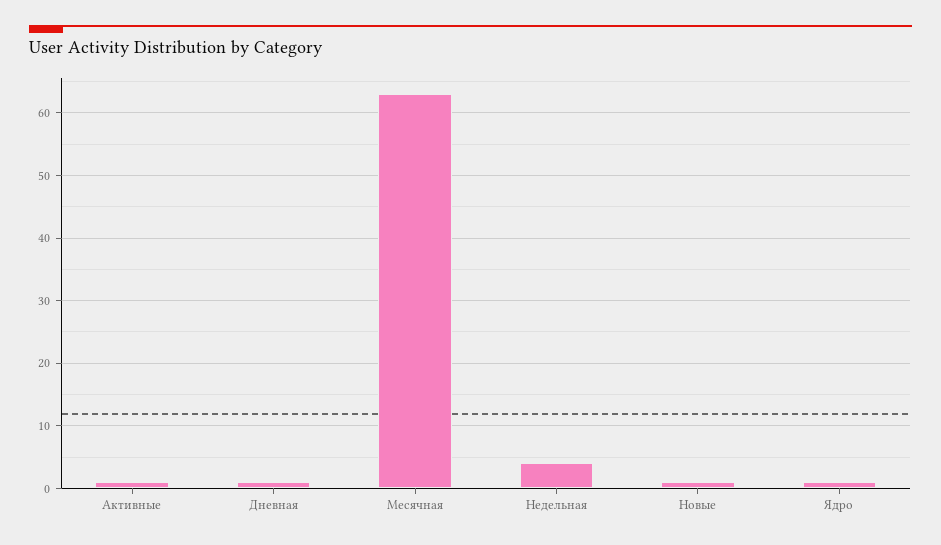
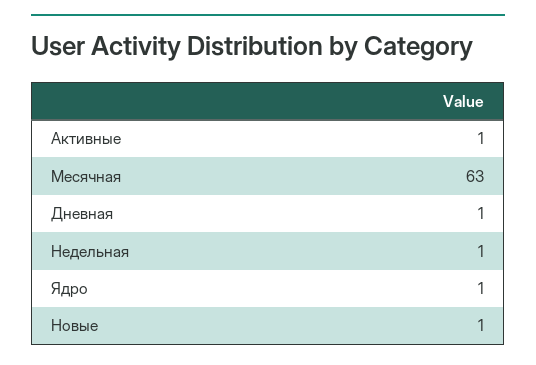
  {
    "Активные": 1,
    "Дневная": 1,
    "Месячная": 63,
-   "Недельная": 4,
+   "Недельная": 1,
    "Новые": 1,
    "Ядро": 1
  }

